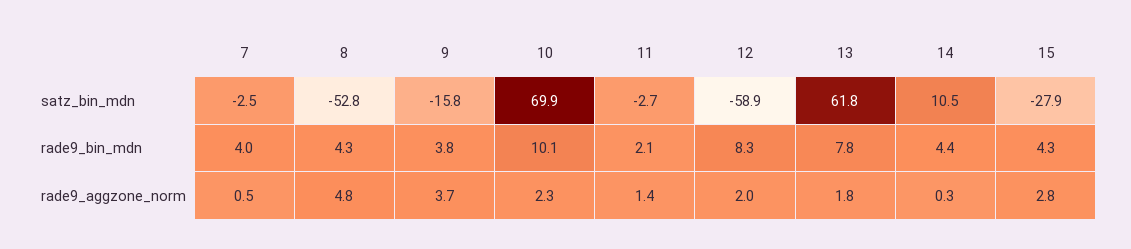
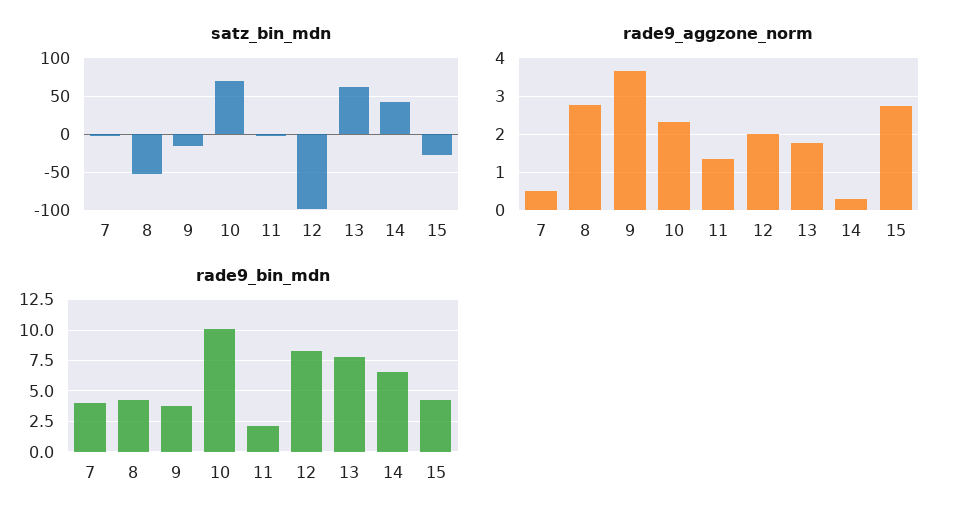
  {
    "satz_bin_mdn": {
      "7": -2.5,
      "8": -52.8,
      "9": -15.8,
      "10": 69.9,
      "11": -2.7,
-     "12": -58.9,
+     "12": -100,
      "13": 61.8,
-     "14": 10.5,
+     "14": 40,
      "15": -27.9
    },
    "rade9_bin_mdn": {
      "7": 4,
      "8": 4.3,
      "9": 3.8,
      "10": 10.1,
      "11": 2.1,
      "12": 8.3,
      "13": 7.8,
-     "14": 4.4,
+     "14": 6.5,
      "15": 4.3
    },
    "rade9_aggzone_norm": {
      "7": 0.5,
-     "8": 4.8,
+     "8": 2.8,
      "9": 3.7,
      "10": 2.3,
      "11": 1.4,
      "12": 2,
      "13": 1.8,
      "14": 0.3,
      "15": 2.8
    }
  }

